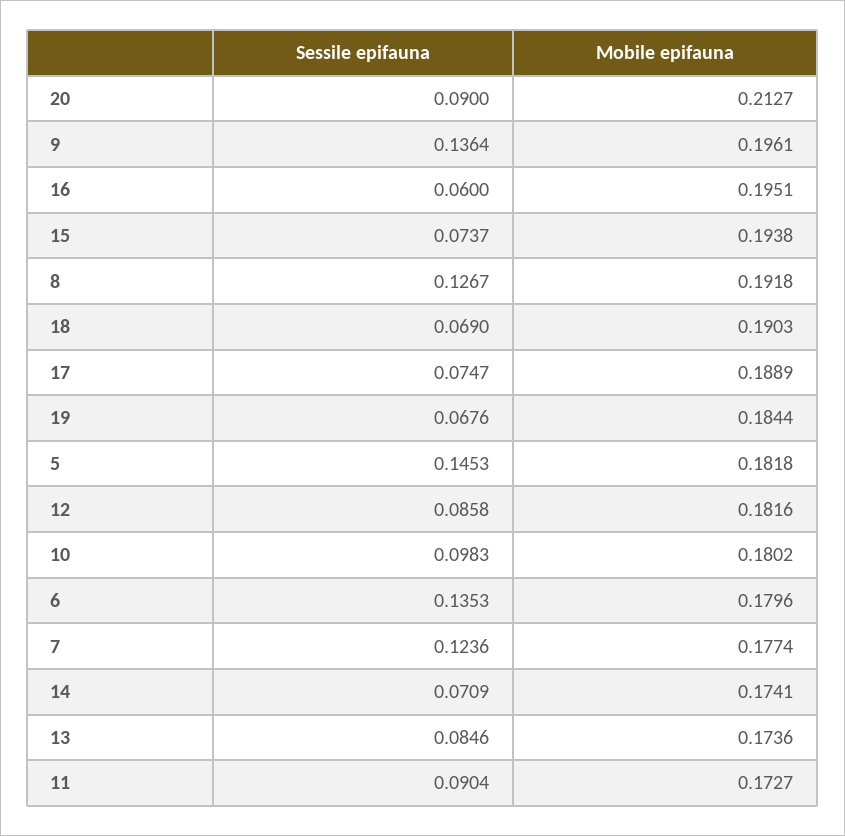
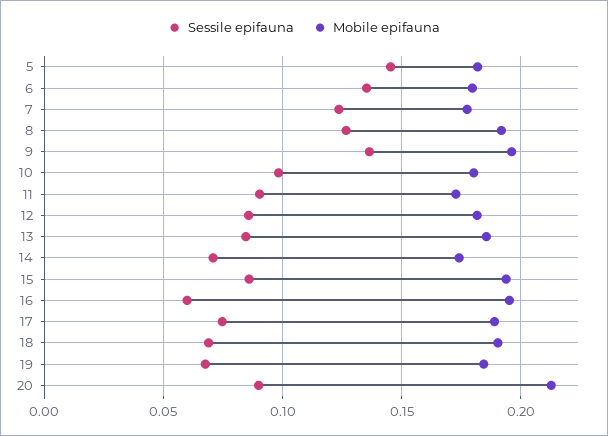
  {
    "Sessile epifauna": {
      "20": 0.09,
      "9": 0.1364,
      "16": 0.06,
-     "15": 0.0737,
+     "15": 0.085,
      "8": 0.1267,
      "18": 0.069,
      "17": 0.0747,
      "19": 0.0676,
      "5": 0.1453,
      "12": 0.0858,
      "10": 0.0983,
      "6": 0.1353,
      "7": 0.1236,
      "14": 0.0709,
      "13": 0.0846,
      "11": 0.0904
    },
    "Mobile epifauna": {
      "20": 0.2127,
      "9": 0.1961,
      "16": 0.1951,
      "15": 0.1938,
      "8": 0.1918,
      "18": 0.1903,
      "17": 0.1889,
      "19": 0.1844,
      "5": 0.1818,
      "12": 0.1816,
      "10": 0.1802,
      "6": 0.1796,
      "7": 0.1774,
      "14": 0.1741,
-     "13": 0.1736,
+     "13": 0.185,
      "11": 0.1727
    }
  }

